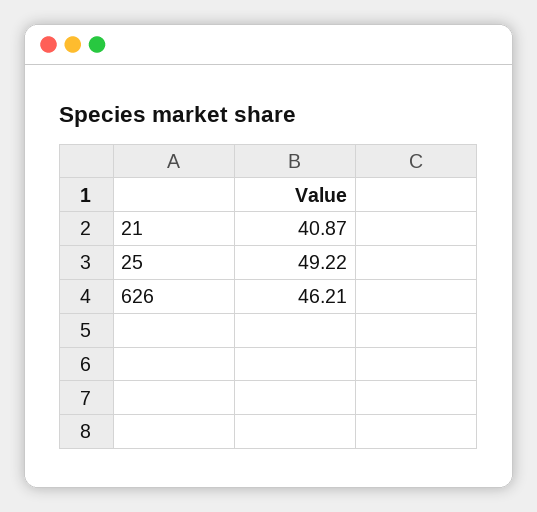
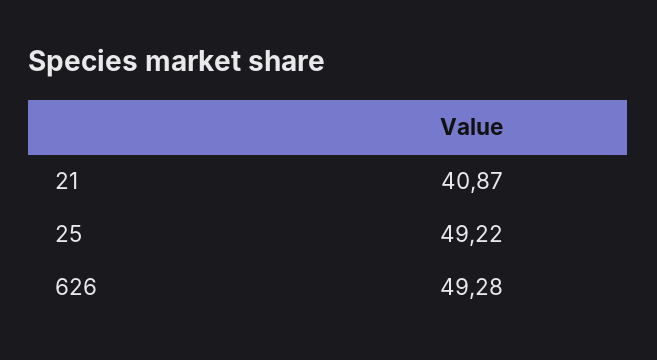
  {
    "21": 40.87,
    "25": 49.22,
-   "626": 46.21
+   "626": 49.28
  }

